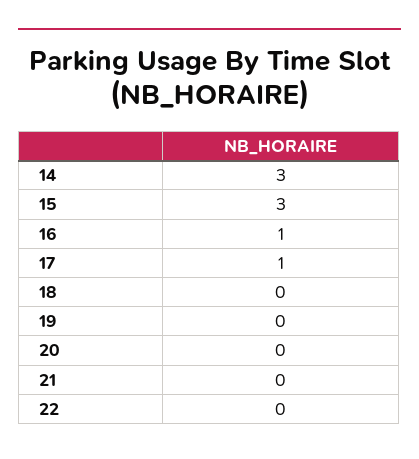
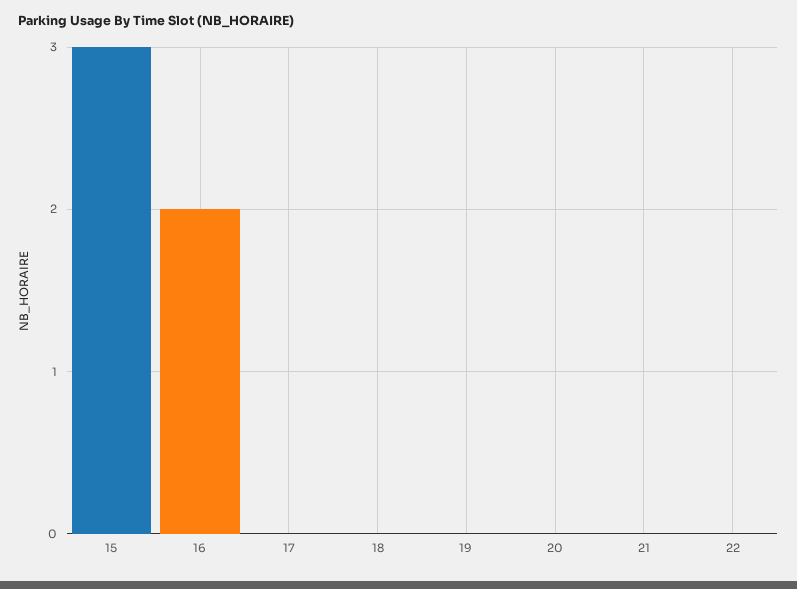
  {
-   "14": 3,
    "15": 3,
-   "16": 1,
+   "16": 2,
-   "17": 1,
+   "17": 0,
    "18": 0,
    "19": 0,
    "20": 0,
    "21": 0,
    "22": 0
  }

